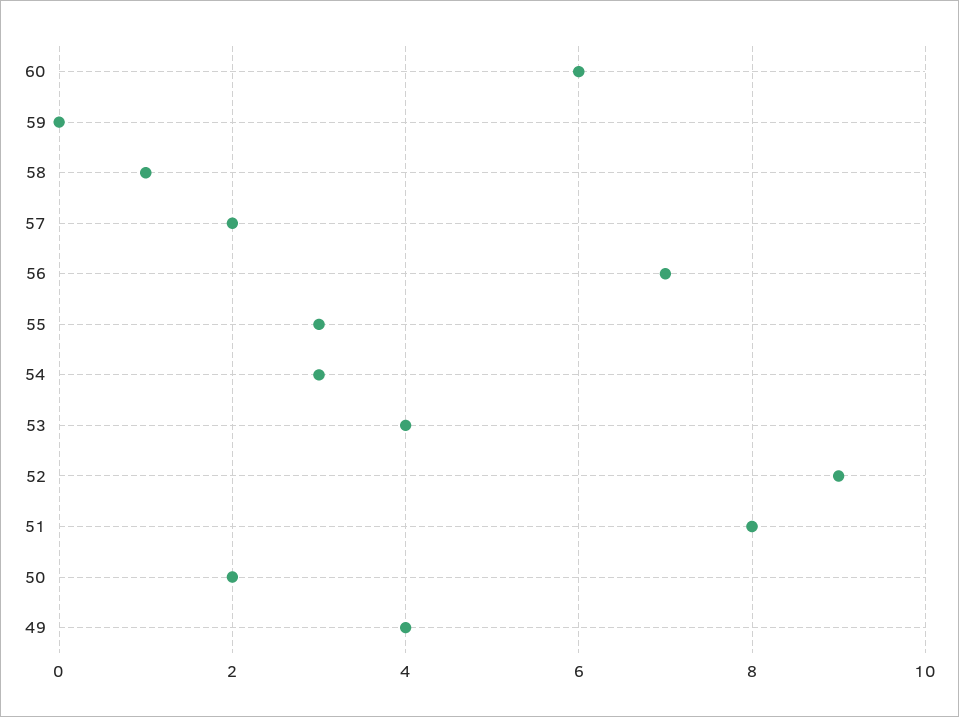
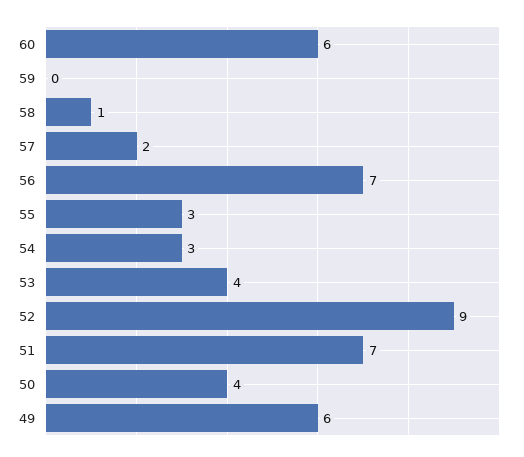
  {
    "60": 6,
    "59": 0,
    "58": 1,
    "57": 2,
    "56": 7,
    "55": 3,
    "54": 3,
    "53": 4,
    "52": 9,
-   "51": 8,
+   "51": 7,
-   "50": 2,
+   "50": 4,
-   "49": 4
+   "49": 6
  }

